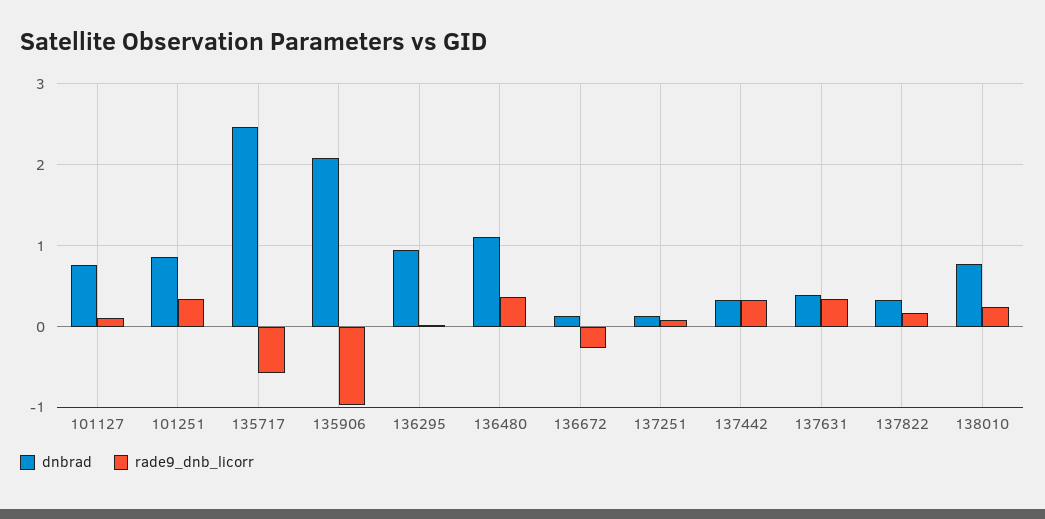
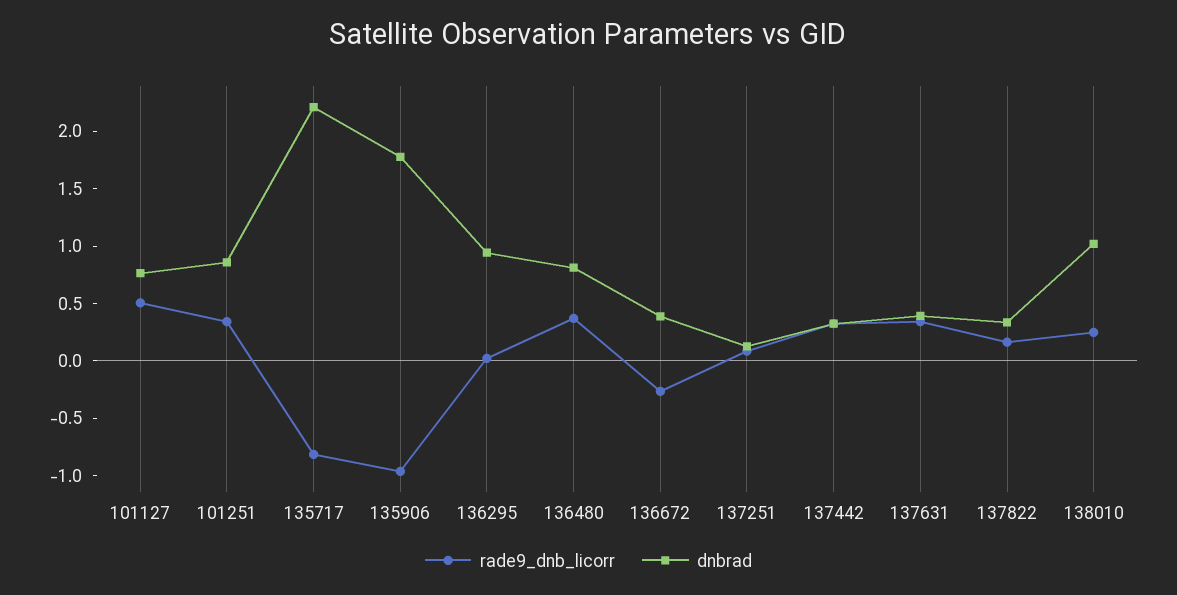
  {
    "dnbrad": {
      "101127": 0.8,
      "101251": 0.9,
-     "135717": 2.5,
+     "135717": 2.2,
-     "135906": 2.1,
+     "135906": 1.8,
      "136295": 0.9,
-     "136480": 1.1,
+     "136480": 0.8,
-     "136672": 0.1,
+     "136672": 0.4,
      "137251": 0.1,
      "137442": 0.3,
      "137631": 0.4,
      "137822": 0.3,
-     "138010": 0.8
+     "138010": 1
    },
    "rade9_dnb_licorr": {
-     "101127": 0.1,
+     "101127": 0.5,
      "101251": 0.3,
-     "135717": -0.6,
+     "135717": -0.8,
      "135906": -1,
      "136295": 0,
      "136480": 0.4,
      "136672": -0.3,
      "137251": 0.1,
      "137442": 0.3,
      "137631": 0.3,
      "137822": 0.2,
      "138010": 0.2
    }
  }

